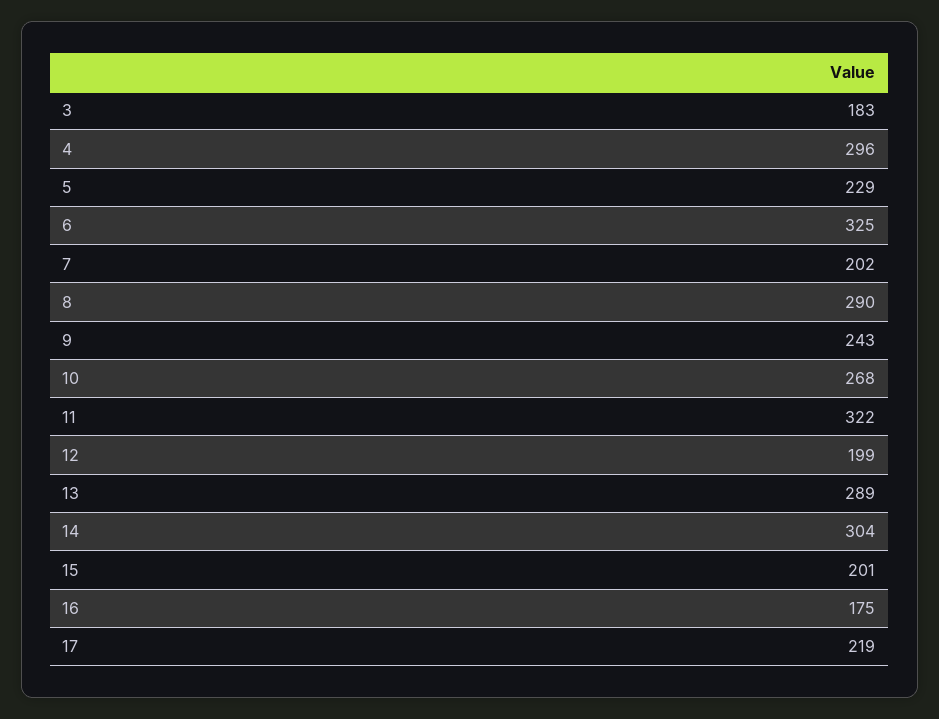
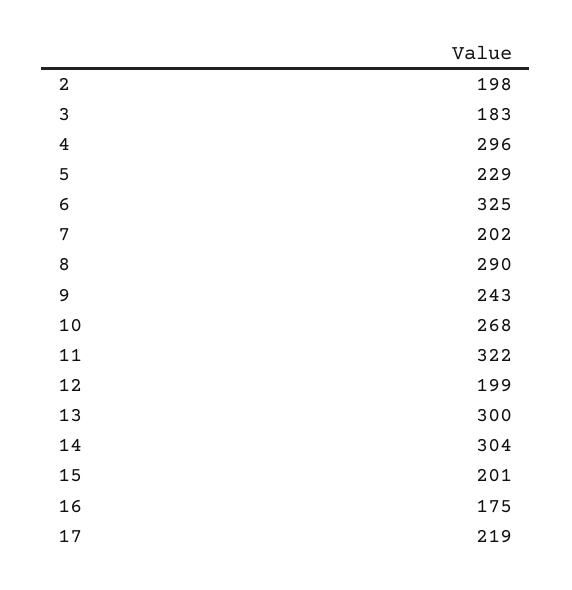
  {
    "3": 183,
    "4": 296,
    "5": 229,
    "6": 325,
    "7": 202,
    "8": 290,
    "9": 243,
    "10": 268,
    "11": 322,
    "12": 199,
-   "13": 289,
+   "13": 300,
    "14": 304,
    "15": 201,
    "16": 175,
-   "17": 219
+   "17": 219,
+   "2": 198
  }

